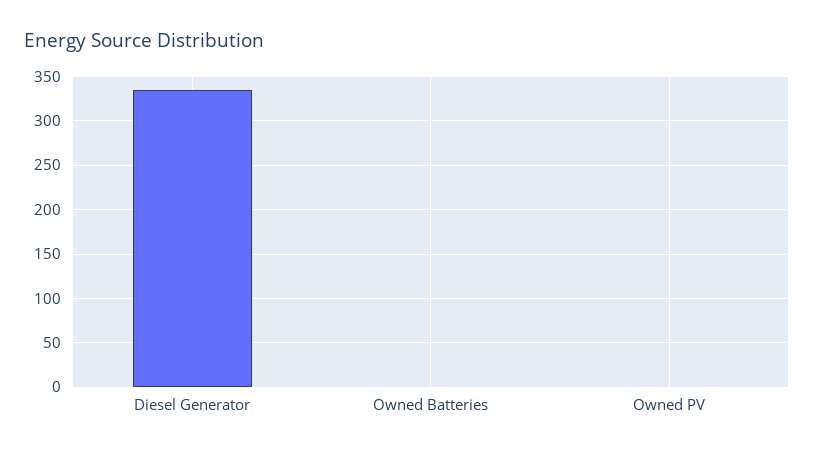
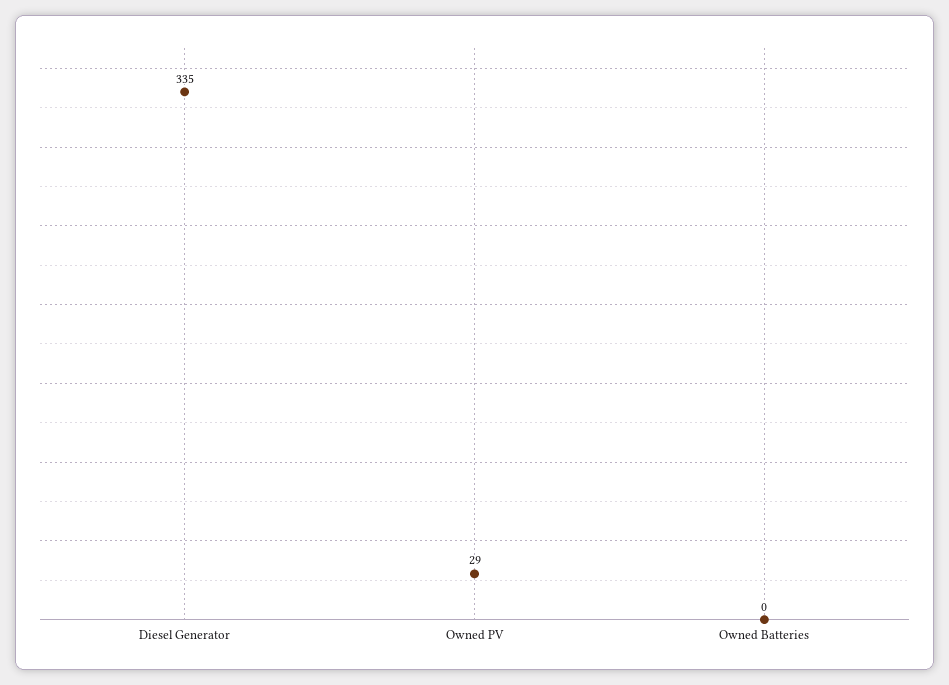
  {
    "Diesel Generator": 335,
    "Owned Batteries": 0,
-   "Owned PV": 0
+   "Owned PV": 29
  }

